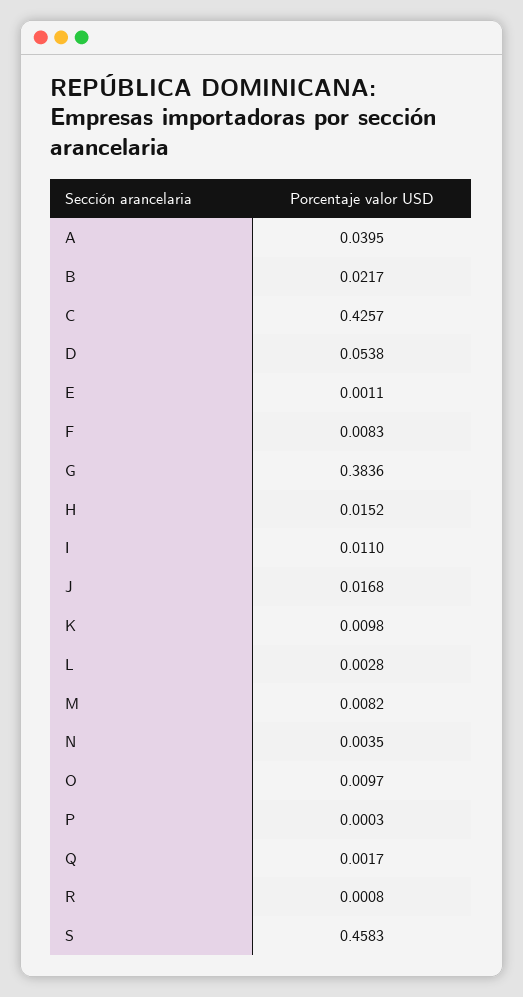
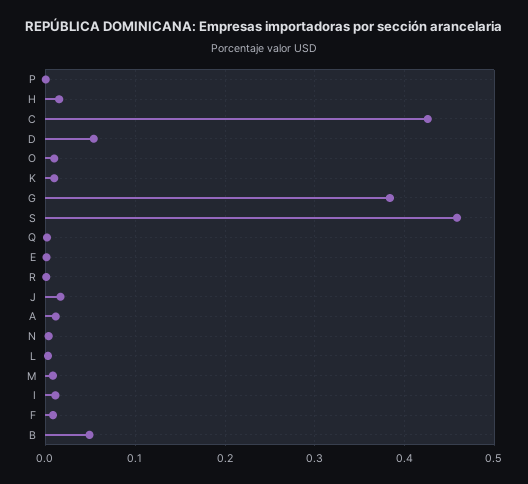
  {
-   "A": 0.0395,
+   "A": 0.01,
-   "B": 0.0217,
+   "B": 0.05,
    "C": 0.4257,
    "D": 0.0538,
    "E": 0.0011,
    "F": 0.0083,
    "G": 0.3836,
    "H": 0.0152,
    "I": 0.011,
    "J": 0.0168,
    "K": 0.0098,
    "L": 0.0028,
    "M": 0.0082,
    "N": 0.0035,
    "O": 0.0097,
    "P": 0.0003,
    "Q": 0.0017,
    "R": 0.0008,
    "S": 0.4583
  }

